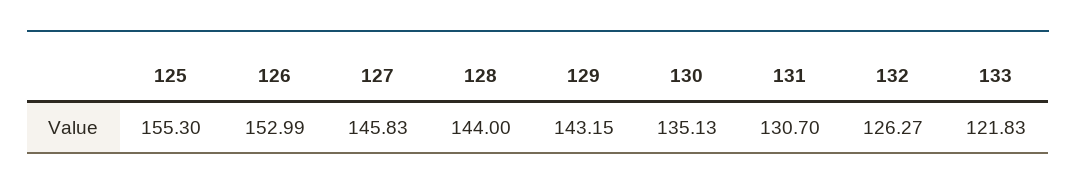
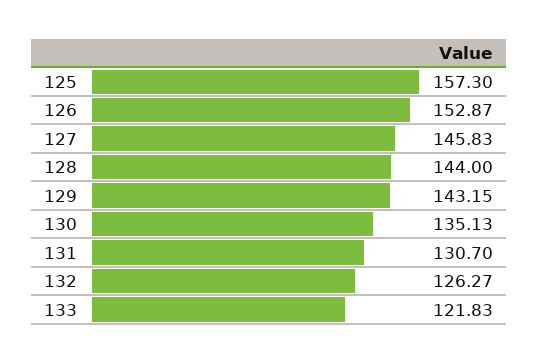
  {
-   "125": 155.3,
+   "125": 157.3,
-   "126": 152.99,
+   "126": 152.87,
    "127": 145.83,
    "128": 144,
    "129": 143.15,
    "130": 135.13,
    "131": 130.7,
    "132": 126.27,
    "133": 121.83
  }

